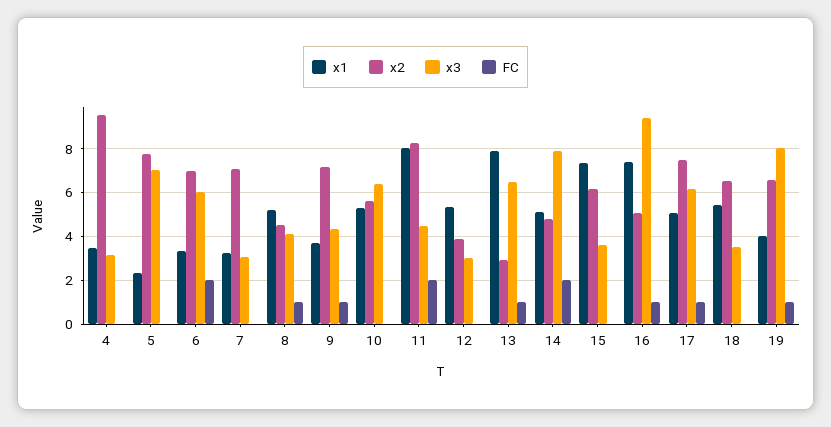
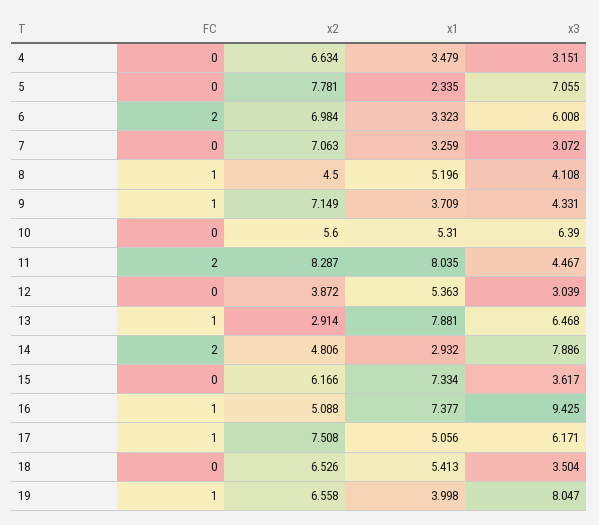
  {
    "x1": {
      "4": 3.479,
      "5": 2.335,
      "6": 3.323,
      "7": 3.259,
      "8": 5.196,
      "9": 3.709,
      "10": 5.31,
      "11": 8.035,
      "12": 5.363,
      "13": 7.881,
-     "14": 5,
+     "14": 2.932,
      "15": 7.334,
      "16": 7.377,
      "17": 5.056,
      "18": 5.413,
      "19": 3.998
    },
    "x2": {
-     "4": 9.5,
+     "4": 6.634,
      "5": 7.781,
      "6": 6.984,
      "7": 7.063,
      "8": 4.5,
      "9": 7.149,
      "10": 5.6,
      "11": 8.287,
      "12": 3.872,
      "13": 2.914,
      "14": 4.806,
      "15": 6.166,
      "16": 5.088,
      "17": 7.508,
      "18": 6.526,
      "19": 6.558
    },
    "x3": {
      "4": 3.151,
      "5": 7.055,
      "6": 6.008,
      "7": 3.072,
      "8": 4.108,
      "9": 4.331,
      "10": 6.39,
      "11": 4.467,
      "12": 3.039,
      "13": 6.468,
      "14": 7.886,
      "15": 3.617,
      "16": 9.425,
      "17": 6.171,
      "18": 3.504,
      "19": 8.047
    },
    "FC": {
      "4": 0,
      "5": 0,
      "6": 2,
      "7": 0,
      "8": 1,
      "9": 1,
      "10": 0,
      "11": 2,
      "12": 0,
      "13": 1,
      "14": 2,
      "15": 0,
      "16": 1,
      "17": 1,
      "18": 0,
      "19": 1
    }
  }

